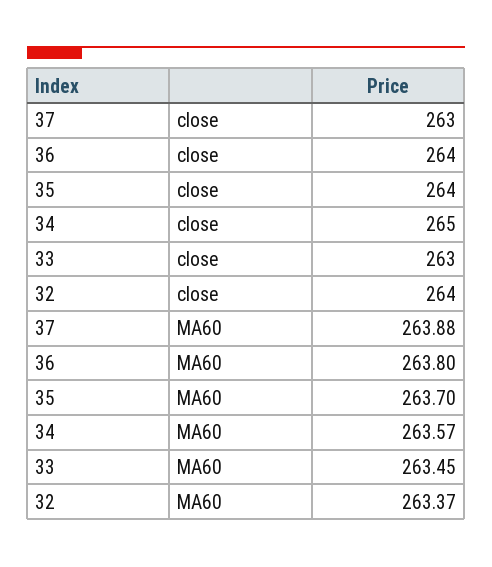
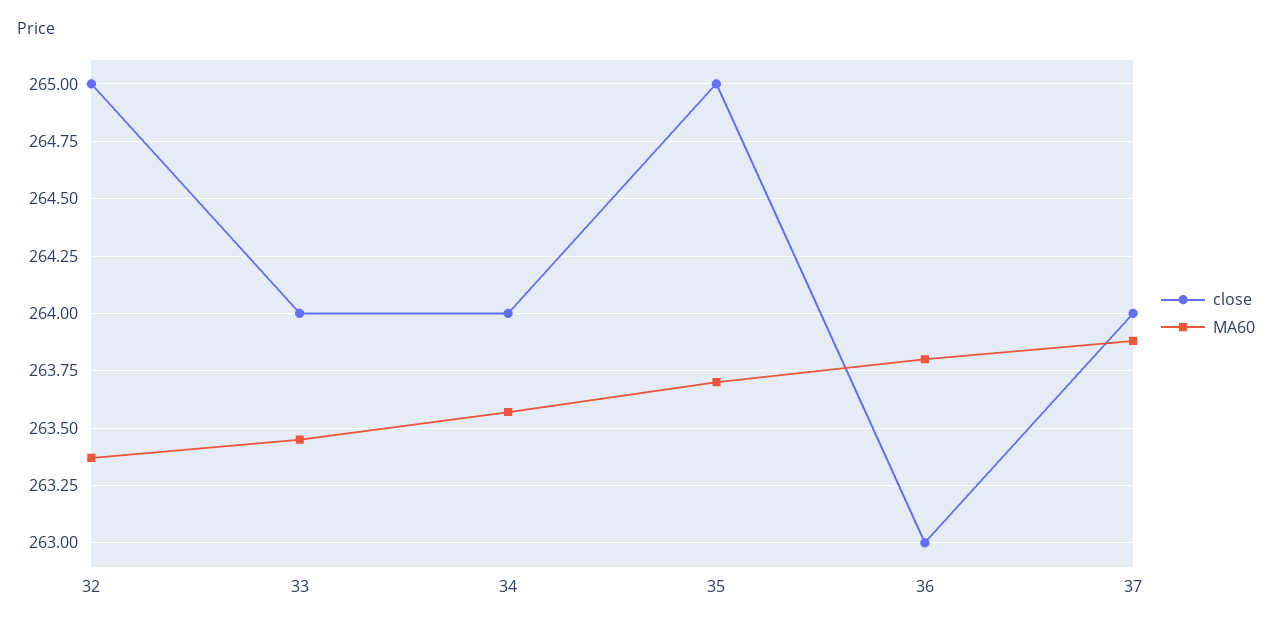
  {
    "close": {
-     "37": 263,
+     "37": 264,
-     "36": 264,
+     "36": 263,
-     "35": 264,
+     "35": 265,
-     "34": 265,
+     "34": 264,
-     "33": 263,
+     "33": 264,
-     "32": 264
+     "32": 265
    },
    "MA60": {
      "37": 263.88,
      "36": 263.8,
      "35": 263.7,
      "34": 263.57,
      "33": 263.45,
      "32": 263.37
    }
  }

